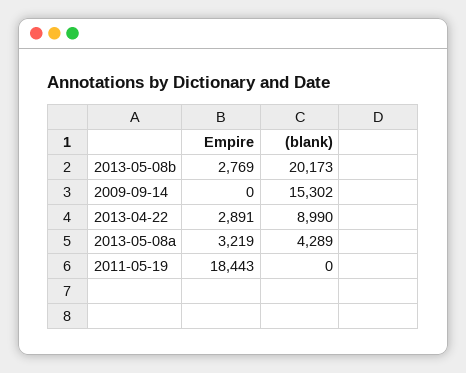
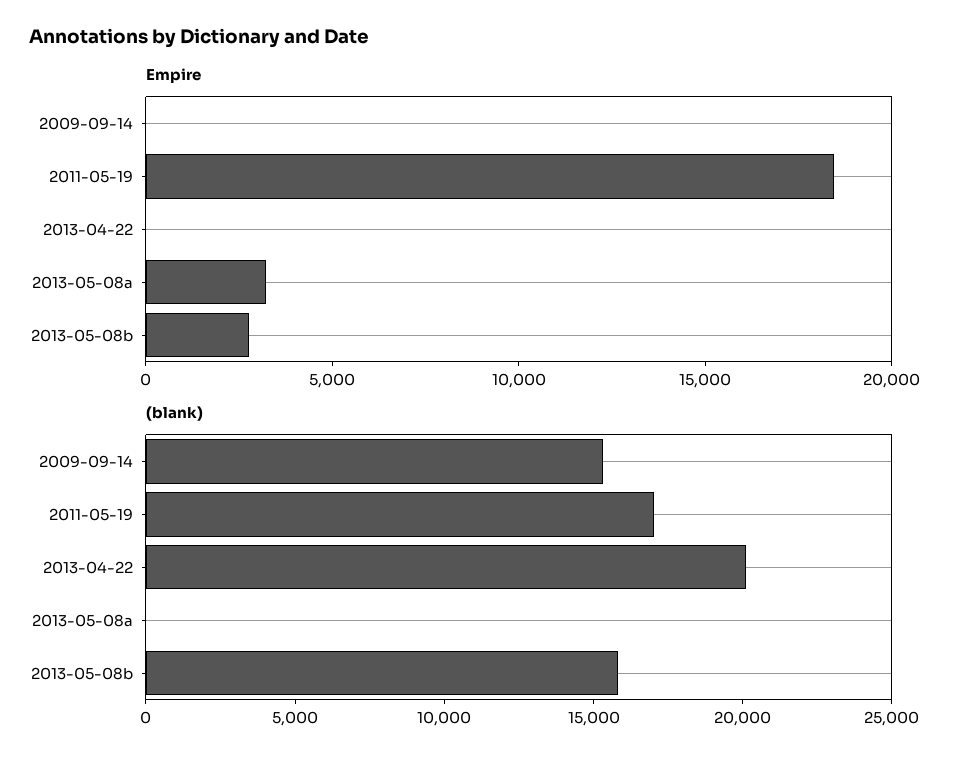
  {
    "Empire": {
      "2013-05-08b": 2769,
      "2009-09-14": 0,
-     "2013-04-22": 2891,
+     "2013-04-22": 0,
      "2013-05-08a": 3219,
      "2011-05-19": 18443
    },
    "(blank)": {
-     "2013-05-08b": 20173,
+     "2013-05-08b": 16000,
      "2009-09-14": 15302,
-     "2013-04-22": 8990,
+     "2013-04-22": 20000,
-     "2013-05-08a": 4289,
+     "2013-05-08a": 0,
-     "2011-05-19": 0
+     "2011-05-19": 17000
    }
  }

